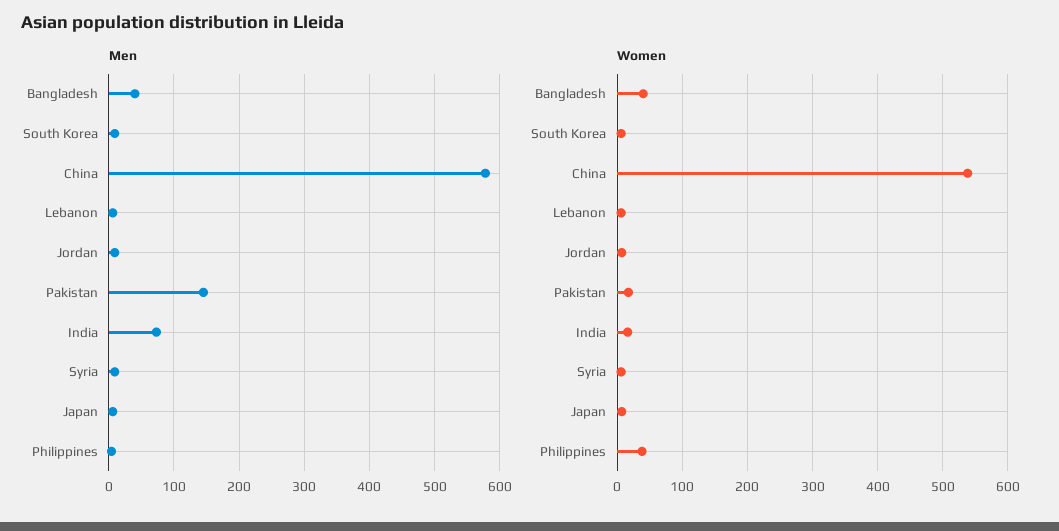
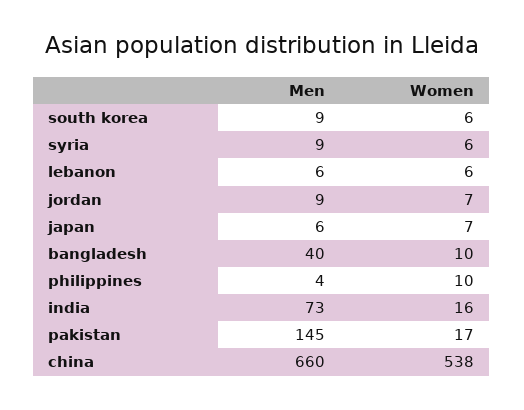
  {
    "Men": {
      "Bangladesh": 40,
      "South Korea": 9,
-     "China": 580,
+     "China": 660,
      "Lebanon": 6,
      "Jordan": 9,
      "Pakistan": 145,
      "India": 73,
      "Syria": 9,
      "Japan": 6,
      "Philippines": 4
    },
    "Women": {
-     "Bangladesh": 40,
+     "Bangladesh": 10,
      "South Korea": 6,
      "China": 538,
      "Lebanon": 6,
      "Jordan": 7,
      "Pakistan": 17,
      "India": 16,
      "Syria": 6,
      "Japan": 7,
-     "Philippines": 40
+     "Philippines": 10
    }
  }

